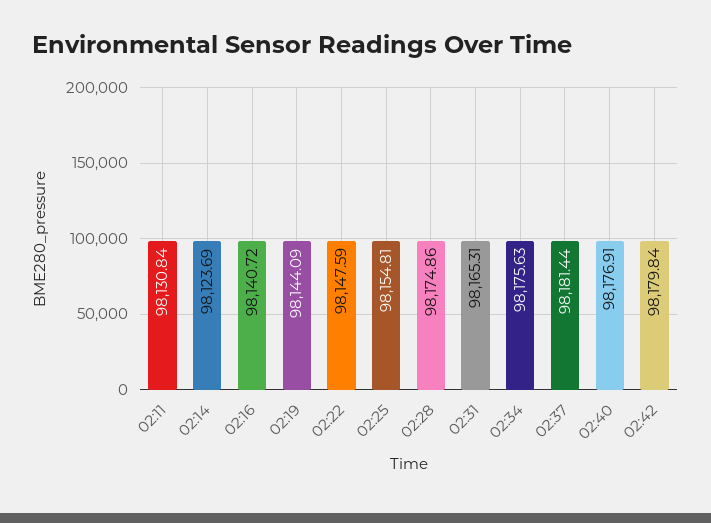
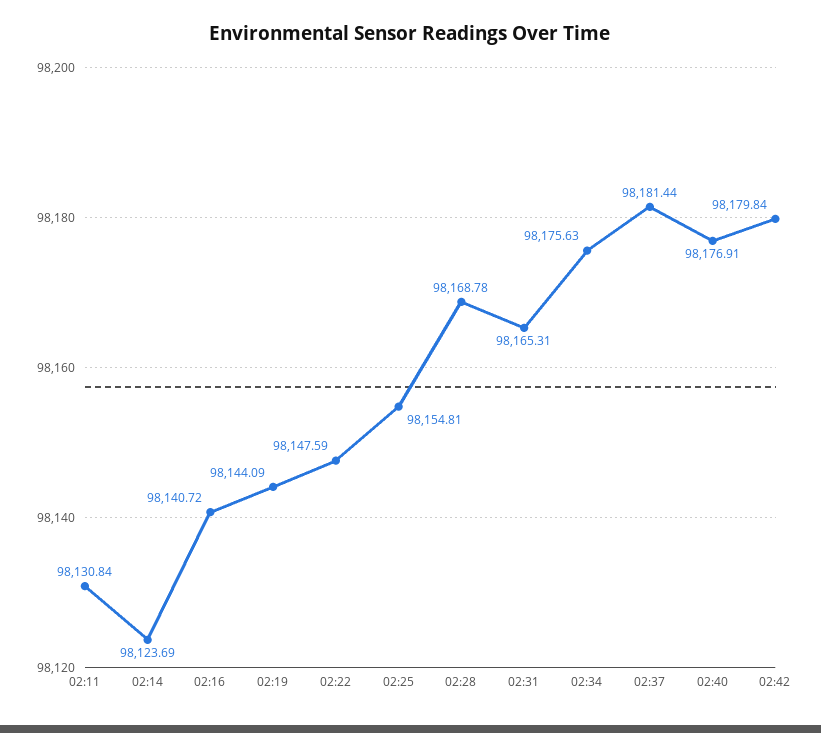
  {
    "02:11": 98130.84,
    "02:14": 98123.69,
    "02:16": 98140.72,
    "02:19": 98144.09,
    "02:22": 98147.59,
    "02:25": 98154.81,
-   "02:28": 98174.86,
+   "02:28": 98168.78,
    "02:31": 98165.31,
    "02:34": 98175.63,
    "02:37": 98181.44,
    "02:40": 98176.91,
    "02:42": 98179.84
  }

